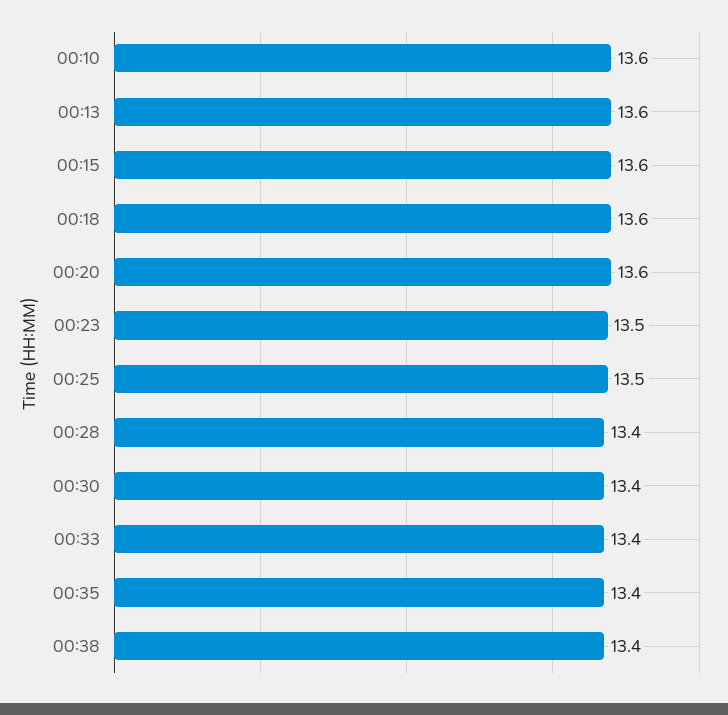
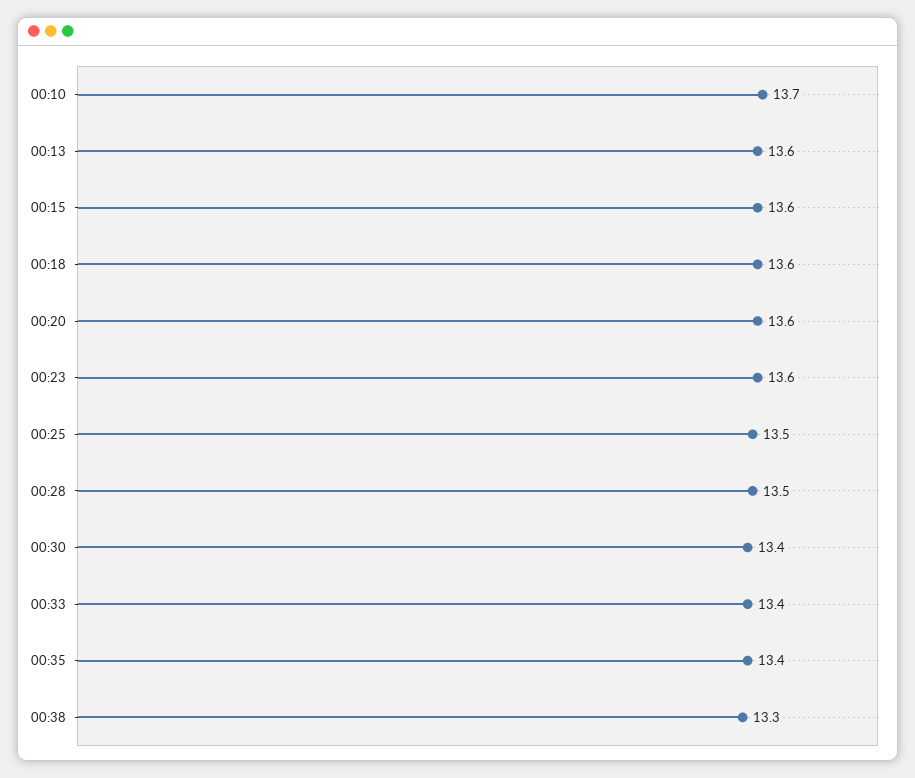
  {
-   "00:10": 13.6,
+   "00:10": 13.7,
    "00:13": 13.6,
    "00:15": 13.6,
    "00:18": 13.6,
    "00:20": 13.6,
-   "00:23": 13.5,
+   "00:23": 13.6,
    "00:25": 13.5,
-   "00:28": 13.4,
+   "00:28": 13.5,
    "00:30": 13.4,
    "00:33": 13.4,
    "00:35": 13.4,
-   "00:38": 13.4
+   "00:38": 13.3
  }

